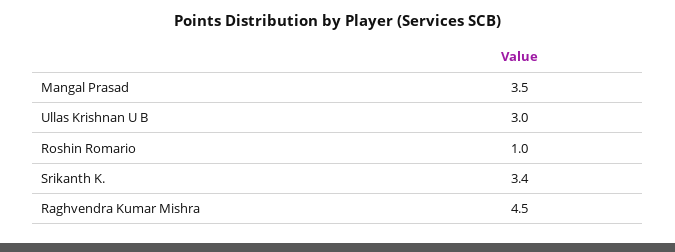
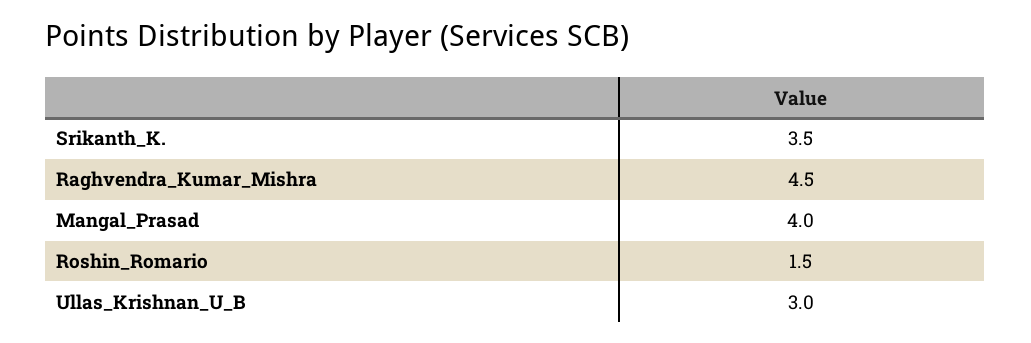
  {
-   "Mangal Prasad": 3.5,
+   "Mangal Prasad": 4,
    "Ullas Krishnan U B": 3,
-   "Roshin Romario": 1,
+   "Roshin Romario": 1.5,
-   "Srikanth K.": 3.4,
+   "Srikanth K.": 3.5,
    "Raghvendra Kumar Mishra": 4.5
  }

